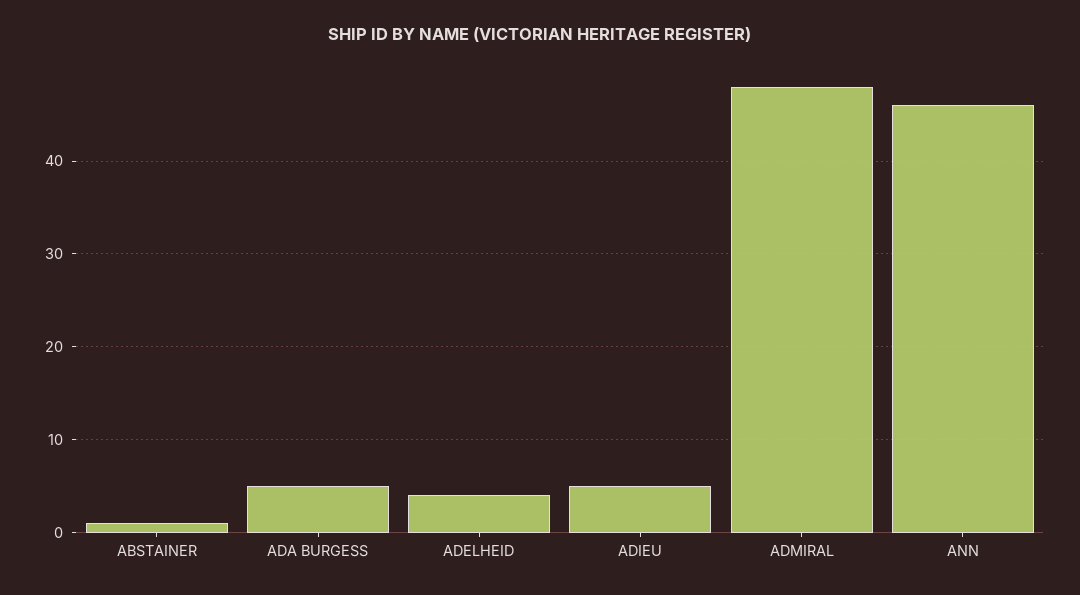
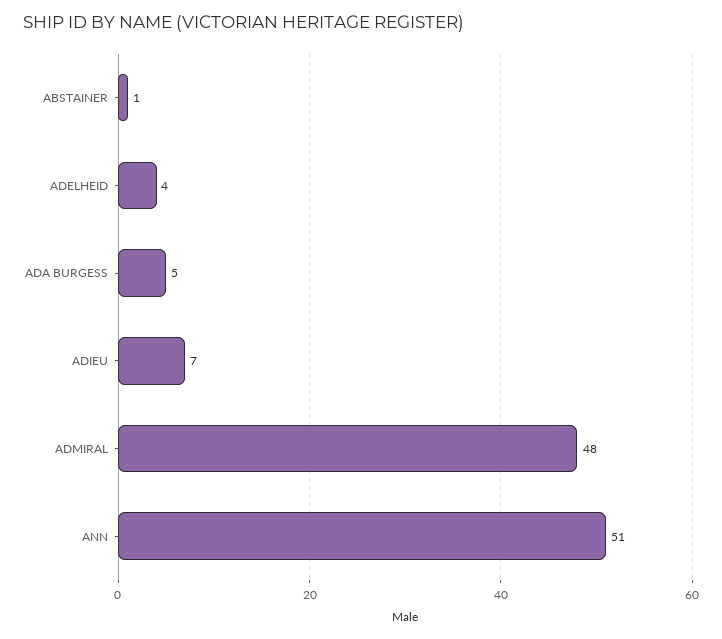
  {
    "ABSTAINER": 1,
    "ADA BURGESS": 5,
    "ADELHEID": 4,
-   "ADIEU": 5,
+   "ADIEU": 7,
    "ADMIRAL": 48,
-   "ANN": 46
+   "ANN": 51
  }

